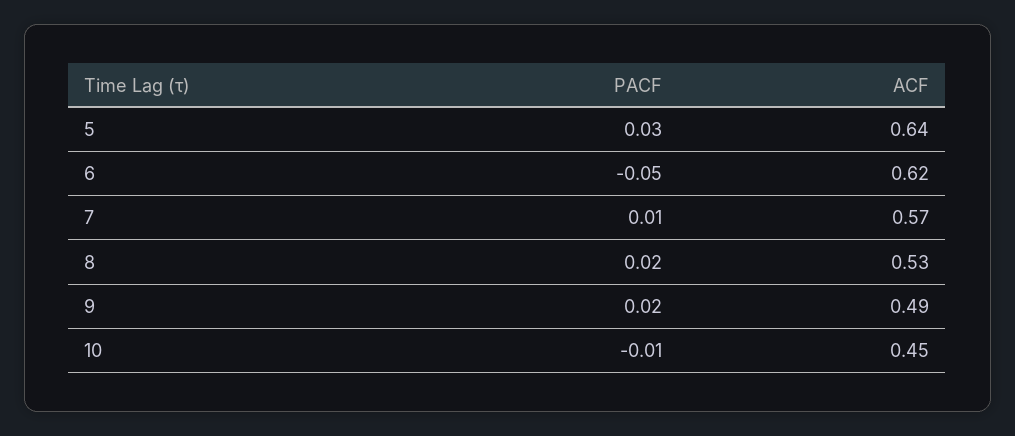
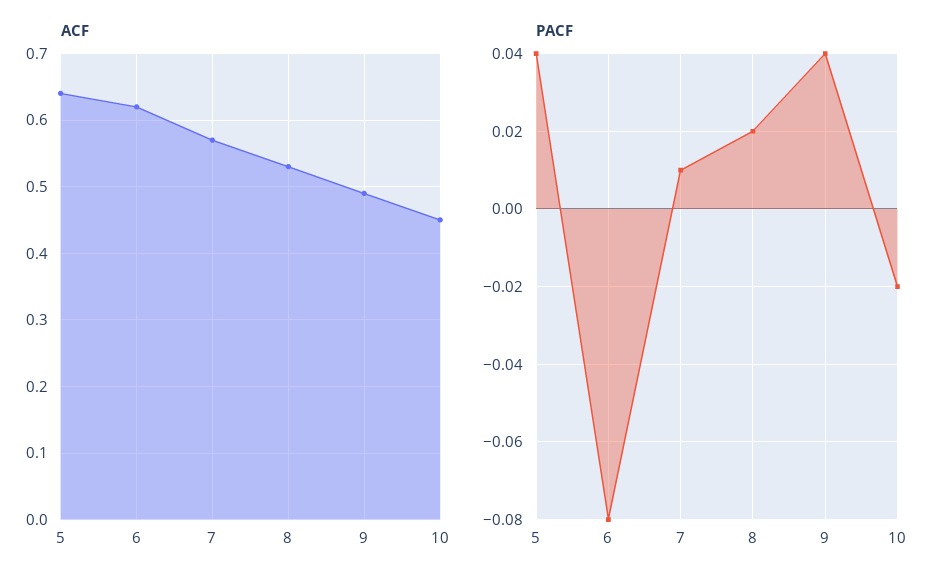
  {
    "PACF": {
-     "5": 0.03,
+     "5": 0.04,
-     "6": -0.05,
+     "6": -0.08,
      "7": 0.01,
      "8": 0.02,
-     "9": 0.02,
+     "9": 0.04,
-     "10": -0.01
+     "10": -0.02
    },
    "ACF": {
      "5": 0.64,
      "6": 0.62,
      "7": 0.57,
      "8": 0.53,
      "9": 0.49,
      "10": 0.45
    }
  }

